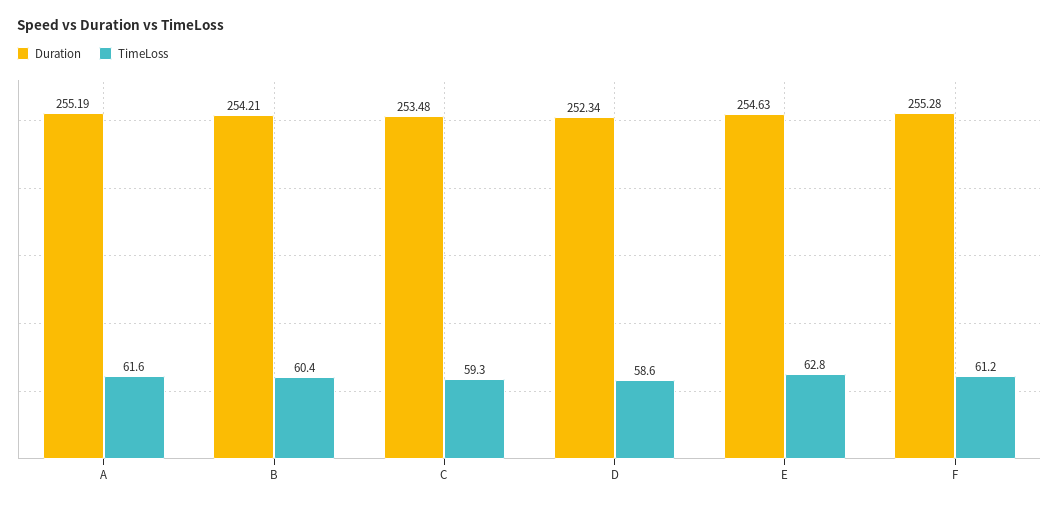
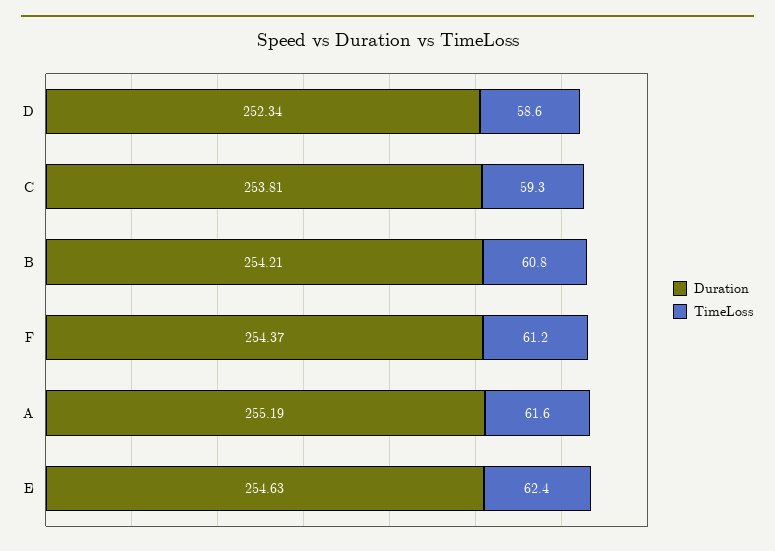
  {
    "Duration": {
      "A": 255.19,
      "B": 254.21,
-     "C": 253.48,
+     "C": 253.81,
      "D": 252.34,
      "E": 254.63,
-     "F": 255.28
+     "F": 254.37
    },
    "TimeLoss": {
      "A": 61.6,
-     "B": 60.4,
+     "B": 60.8,
      "C": 59.3,
      "D": 58.6,
-     "E": 62.8,
+     "E": 62.4,
      "F": 61.2
    }
  }

